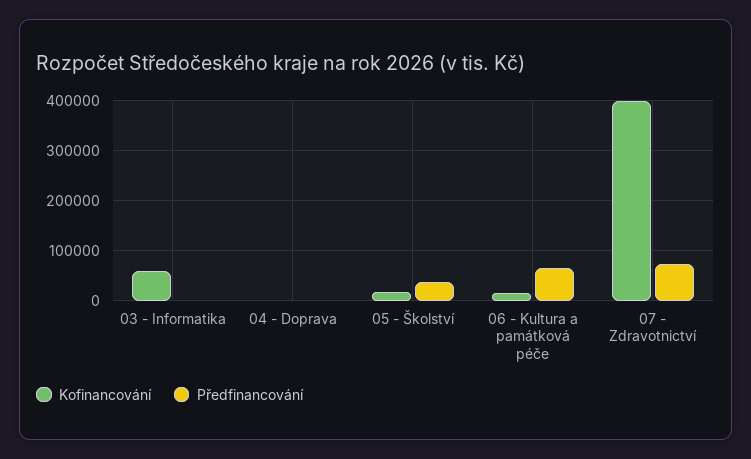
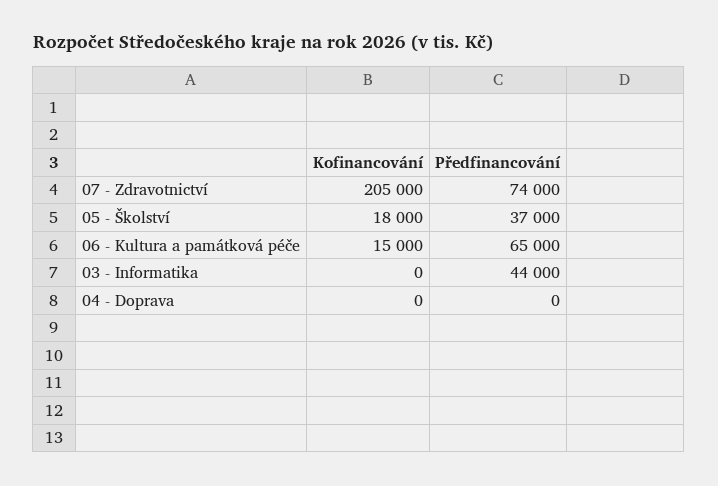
  {
    "Kofinancování": {
-     "03 - Informatika": 60000,
+     "03 - Informatika": 0,
      "04 - Doprava": 0,
      "05 - Školství": 18000,
      "06 - Kultura a památková péče": 15000,
-     "07 - Zdravotnictví": 400000
+     "07 - Zdravotnictví": 205000
    },
    "Předfinancování": {
-     "03 - Informatika": 0,
+     "03 - Informatika": 44000,
      "04 - Doprava": 0,
      "05 - Školství": 37000,
      "06 - Kultura a památková péče": 65000,
      "07 - Zdravotnictví": 74000
    }
  }

